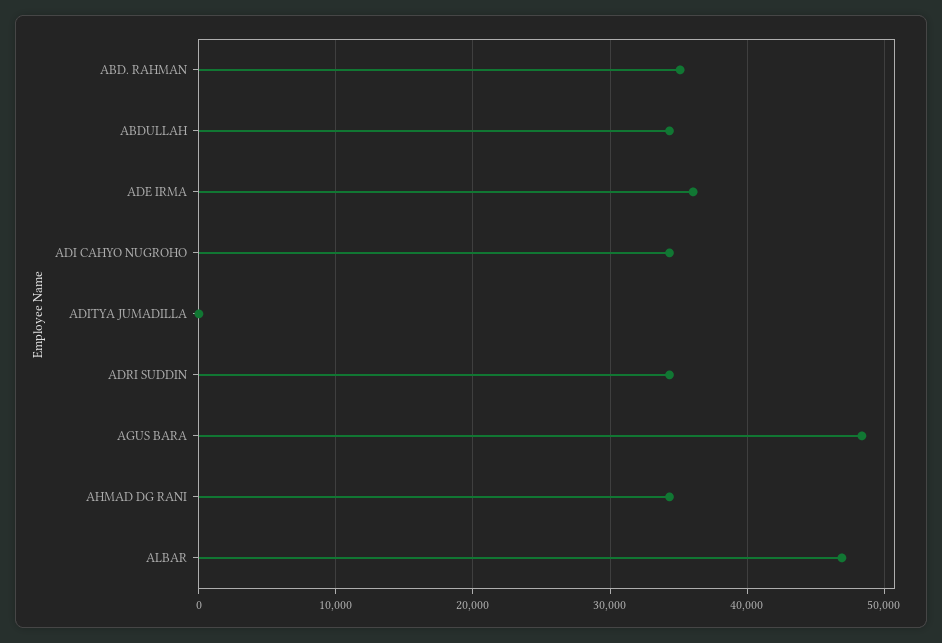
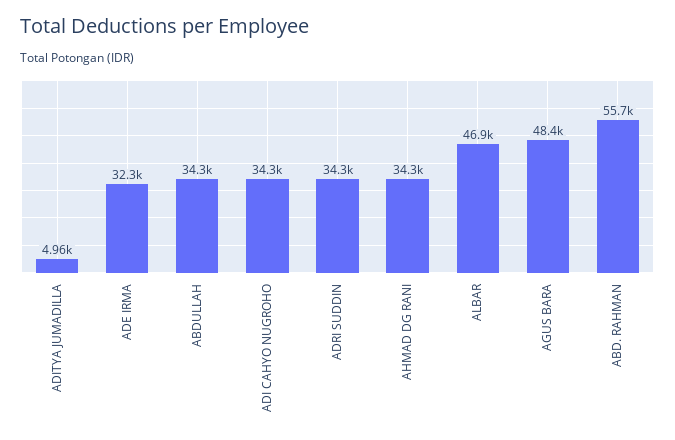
  {
-   "ABD. RAHMAN": 35000,
+   "ABD. RAHMAN": 55700,
    "ABDULLAH": 34300,
-   "ADE IRMA": 36000,
+   "ADE IRMA": 32300,
    "ADI CAHYO NUGROHO": 34300,
-   "ADITYA JUMADILLA": 0,
+   "ADITYA JUMADILLA": 4960,
    "ADRI SUDDIN": 34300,
    "AGUS BARA": 48400,
    "AHMAD DG RANI": 34300,
    "ALBAR": 46900
  }

